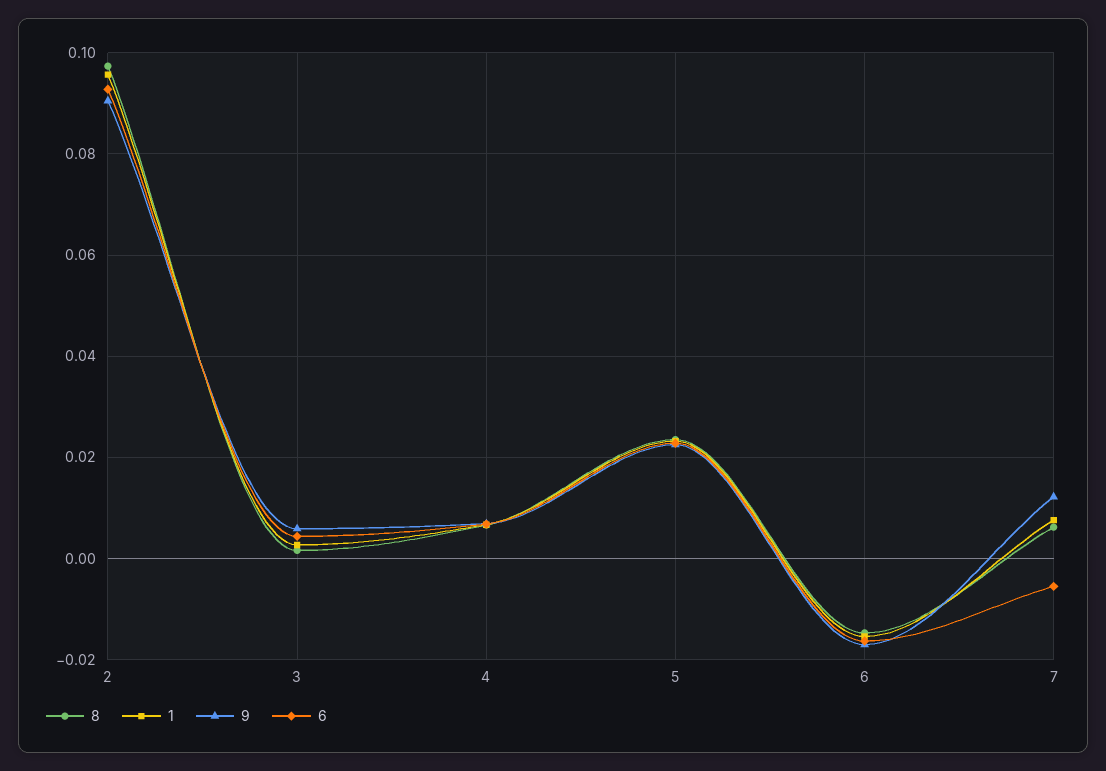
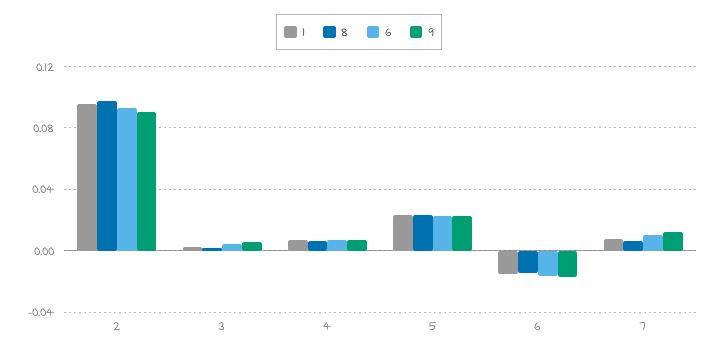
  {
    "8": {
      "2": 0.098,
      "3": 0.002,
      "4": 0.006,
      "5": 0.024,
      "6": -0.014,
      "7": 0.006
    },
    "1": {
      "2": 0.096,
      "3": 0.002,
      "4": 0.006,
      "5": 0.024,
      "6": -0.016,
      "7": 0.008
    },
    "9": {
      "2": 0.09,
      "3": 0.006,
      "4": 0.006,
      "5": 0.022,
      "6": -0.018,
      "7": 0.012
    },
    "6": {
      "2": 0.092,
      "3": 0.004,
      "4": 0.006,
      "5": 0.022,
      "6": -0.016,
-     "7": -0.006
+     "7": 0.01
    }
  }

